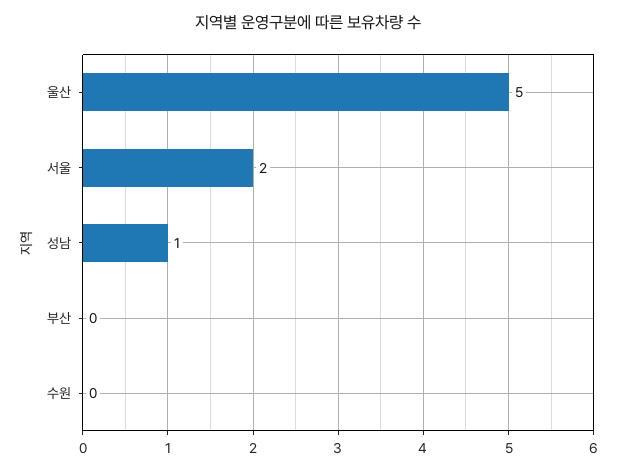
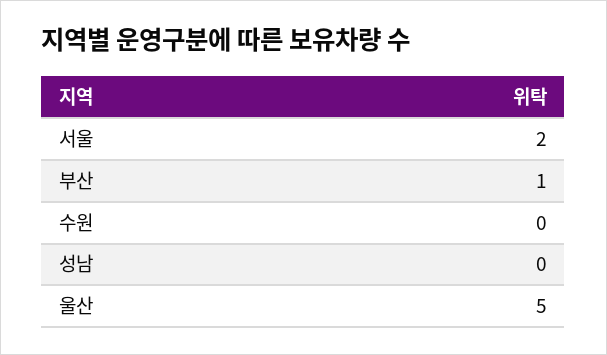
  {
    "울산": 5,
    "서울": 2,
-   "성남": 1,
+   "성남": 0,
-   "부산": 0,
+   "부산": 1,
    "수원": 0
  }

